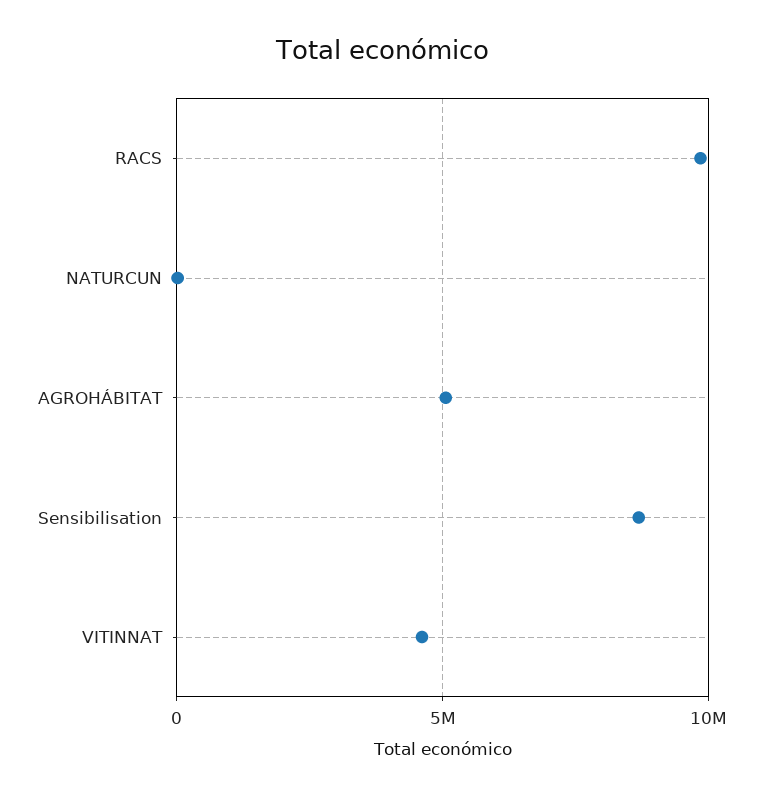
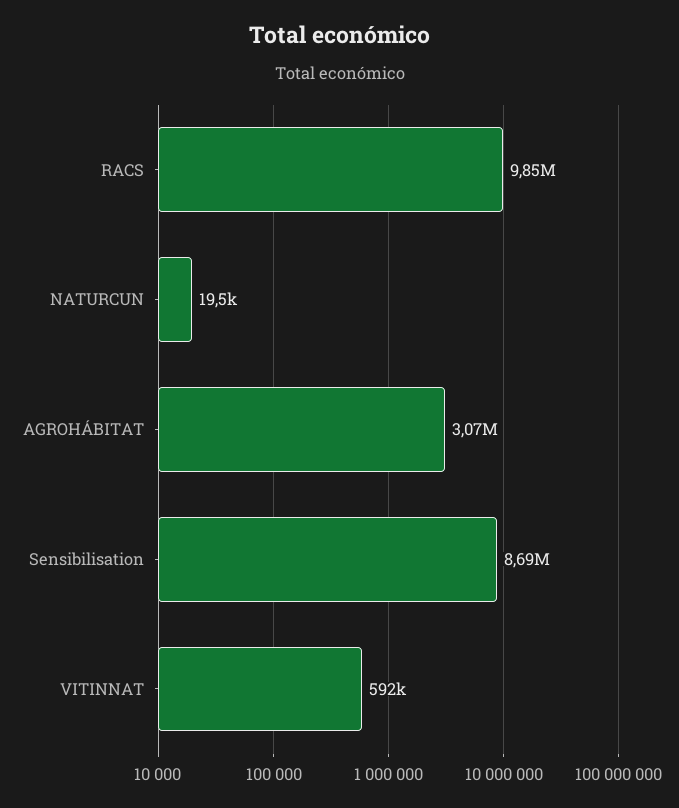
  {
    "RACS": 9850000,
    "NATURCUN": 19500,
-   "AGROHÁBITAT": 5000000,
+   "AGROHÁBITAT": 3070000,
    "Sensibilisation": 8690000,
-   "VITINNAT": 4500000
+   "VITINNAT": 592000
  }

